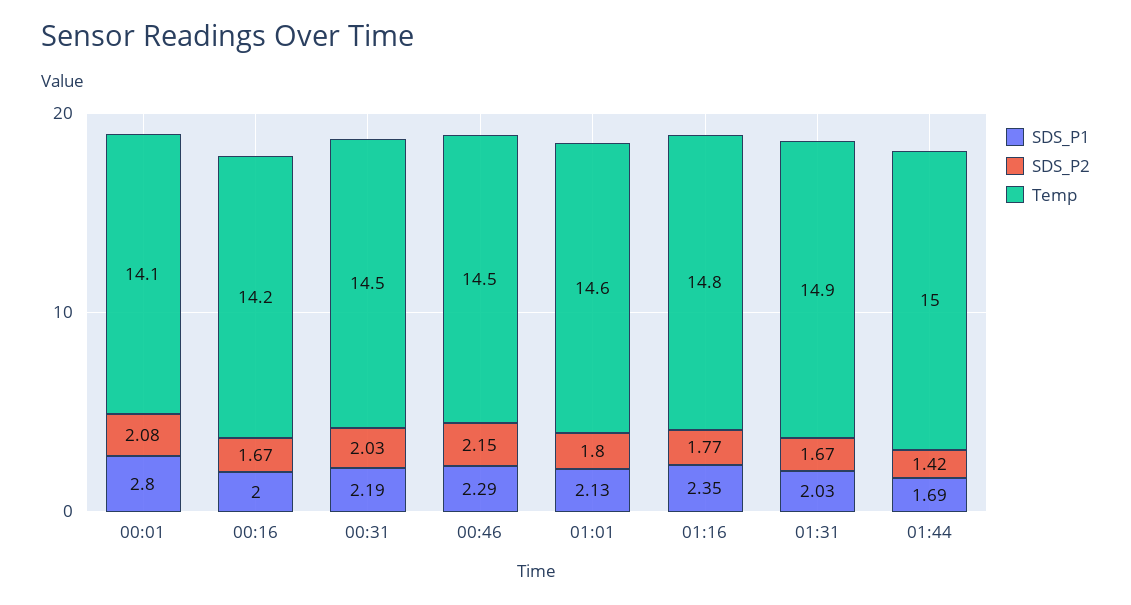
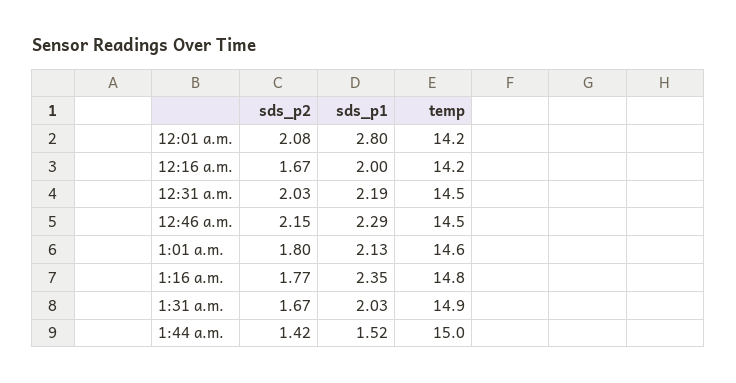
  {
    "SDS_P1": {
      "00:01": 2.8,
      "00:16": 2,
      "00:31": 2.19,
      "00:46": 2.29,
      "01:01": 2.13,
      "01:16": 2.35,
      "01:31": 2.03,
-     "01:44": 1.69
+     "01:44": 1.52
    },
    "SDS_P2": {
      "00:01": 2.08,
      "00:16": 1.67,
      "00:31": 2.03,
      "00:46": 2.15,
      "01:01": 1.8,
      "01:16": 1.77,
      "01:31": 1.67,
      "01:44": 1.42
    },
    "Temp": {
-     "00:01": 14.1,
+     "00:01": 14.2,
      "00:16": 14.2,
      "00:31": 14.5,
      "00:46": 14.5,
      "01:01": 14.6,
      "01:16": 14.8,
      "01:31": 14.9,
      "01:44": 15
    }
  }

